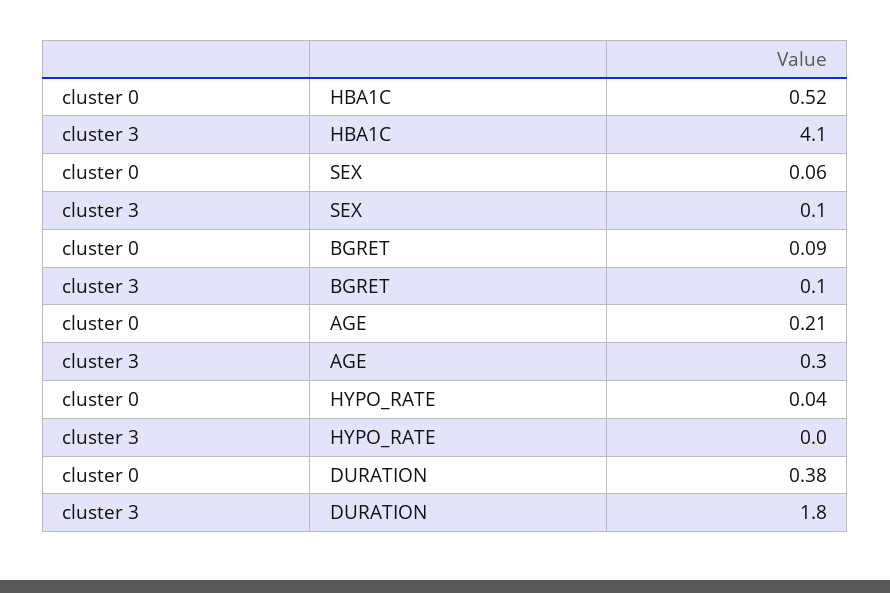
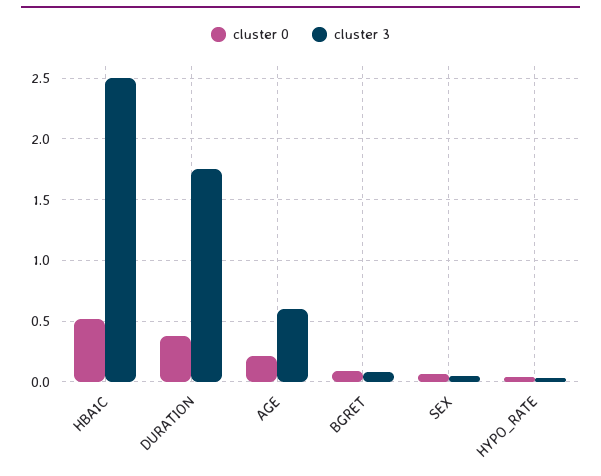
  {
    "cluster 0": {
      "HBA1C": 0.52,
      "SEX": 0.06,
      "BGRET": 0.09,
      "AGE": 0.21,
      "HYPO_RATE": 0.04,
      "DURATION": 0.38
    },
    "cluster 3": {
-     "HBA1C": 4.1,
+     "HBA1C": 2.5,
      "SEX": 0.1,
      "BGRET": 0.1,
-     "AGE": 0.3,
+     "AGE": 0.6,
      "HYPO_RATE": 0,
      "DURATION": 1.8
    }
  }

